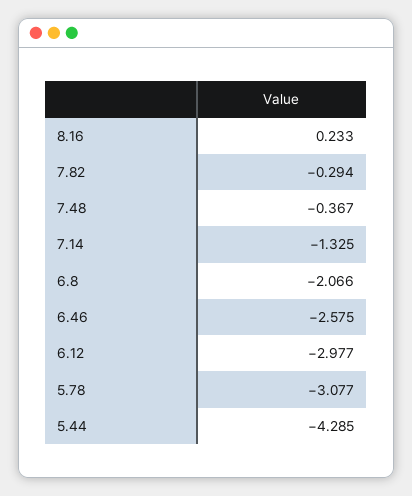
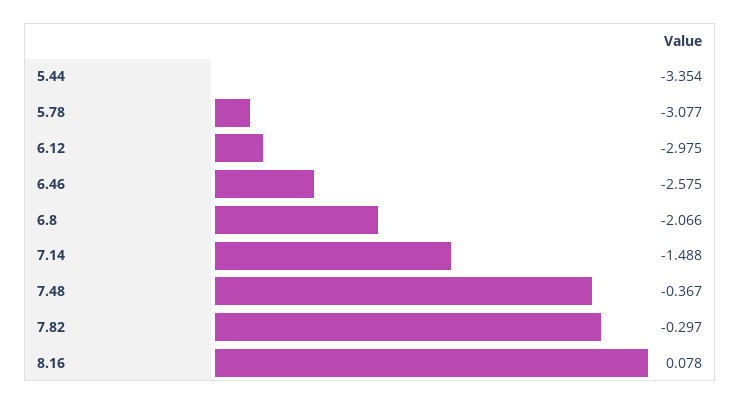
  {
-   "8.16": 0.233,
+   "8.16": 0.078,
-   "7.82": -0.294,
+   "7.82": -0.297,
    "7.48": -0.367,
-   "7.14": -1.325,
+   "7.14": -1.488,
    "6.8": -2.066,
    "6.46": -2.575,
-   "6.12": -2.977,
+   "6.12": -2.975,
    "5.78": -3.077,
-   "5.44": -4.285
+   "5.44": -3.354
  }

